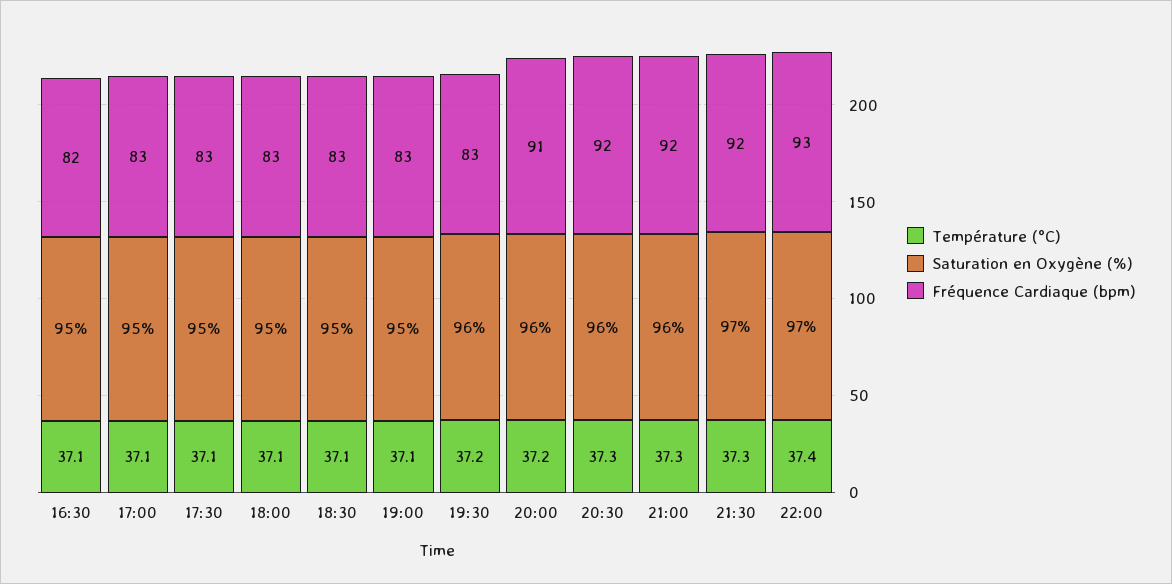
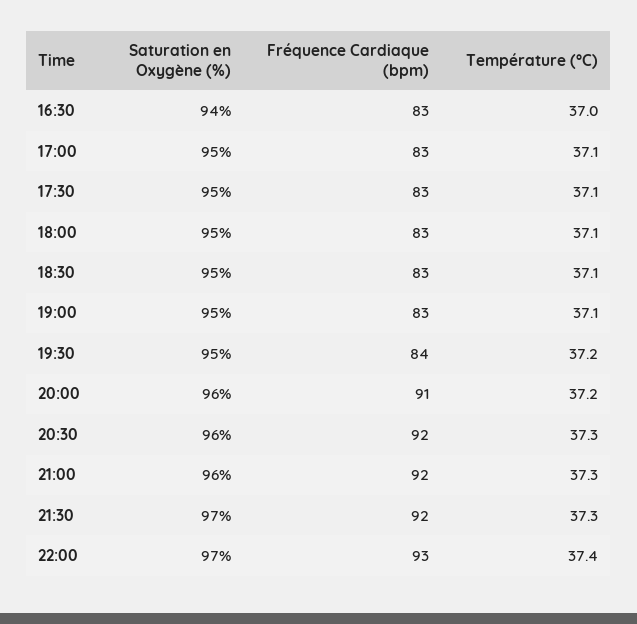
  {
    "Température (°C)": {
-     "16:30": 37.1,
+     "16:30": 37,
      "17:00": 37.1,
      "17:30": 37.1,
      "18:00": 37.1,
      "18:30": 37.1,
      "19:00": 37.1,
      "19:30": 37.2,
      "20:00": 37.2,
      "20:30": 37.3,
      "21:00": 37.3,
      "21:30": 37.3,
      "22:00": 37.4
    },
    "Saturation en Oxygène (%)": {
-     "16:30": 95,
+     "16:30": 94,
      "17:00": 95,
      "17:30": 95,
      "18:00": 95,
      "18:30": 95,
      "19:00": 95,
-     "19:30": 96,
+     "19:30": 95,
      "20:00": 96,
      "20:30": 96,
      "21:00": 96,
      "21:30": 97,
      "22:00": 97
    },
    "Fréquence Cardiaque (bpm)": {
-     "16:30": 82,
+     "16:30": 83,
      "17:00": 83,
      "17:30": 83,
      "18:00": 83,
      "18:30": 83,
      "19:00": 83,
-     "19:30": 83,
+     "19:30": 84,
      "20:00": 91,
      "20:30": 92,
      "21:00": 92,
      "21:30": 92,
      "22:00": 93
    }
  }

